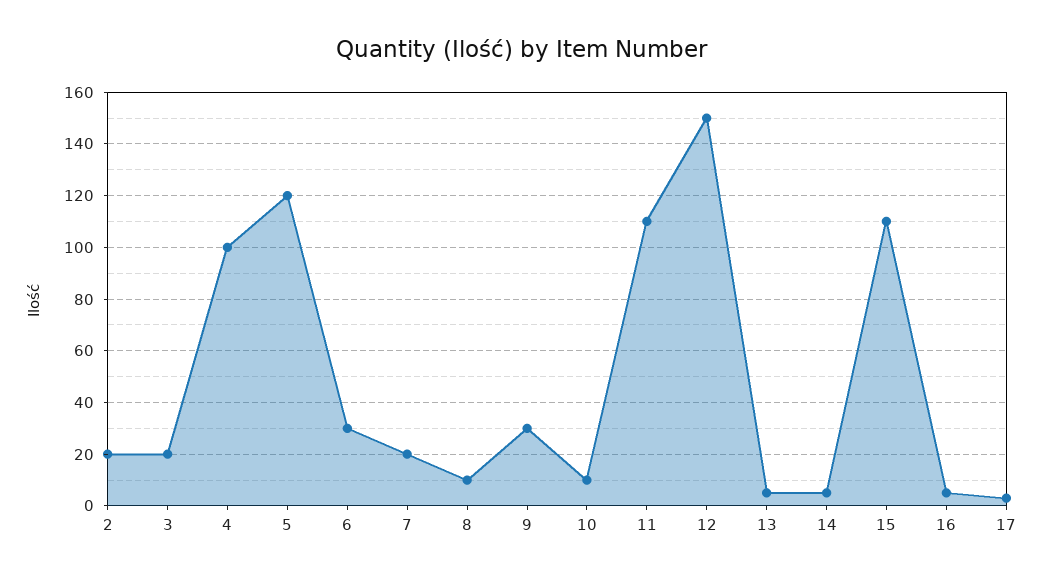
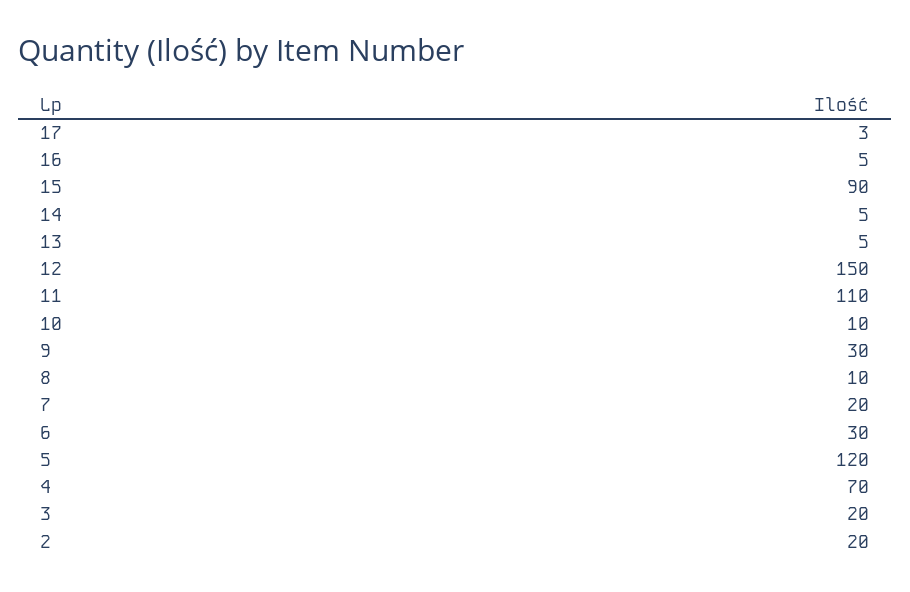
  {
    "2": 20,
    "3": 20,
-   "4": 100,
+   "4": 70,
    "5": 120,
    "6": 30,
    "7": 20,
    "8": 10,
    "9": 30,
    "10": 10,
    "11": 110,
    "12": 150,
    "13": 5,
    "14": 5,
-   "15": 110,
+   "15": 90,
    "16": 5,
    "17": 3
  }

